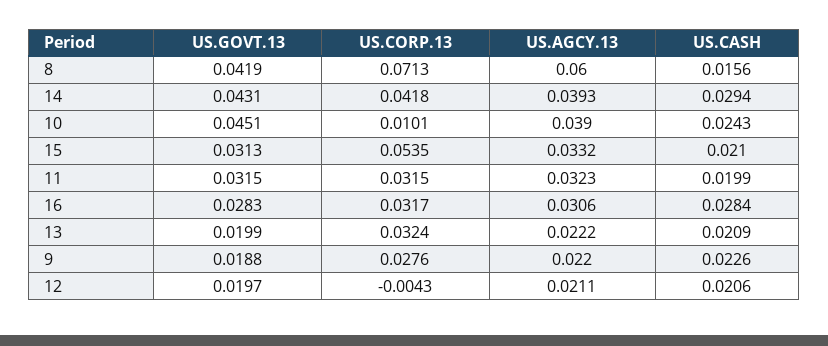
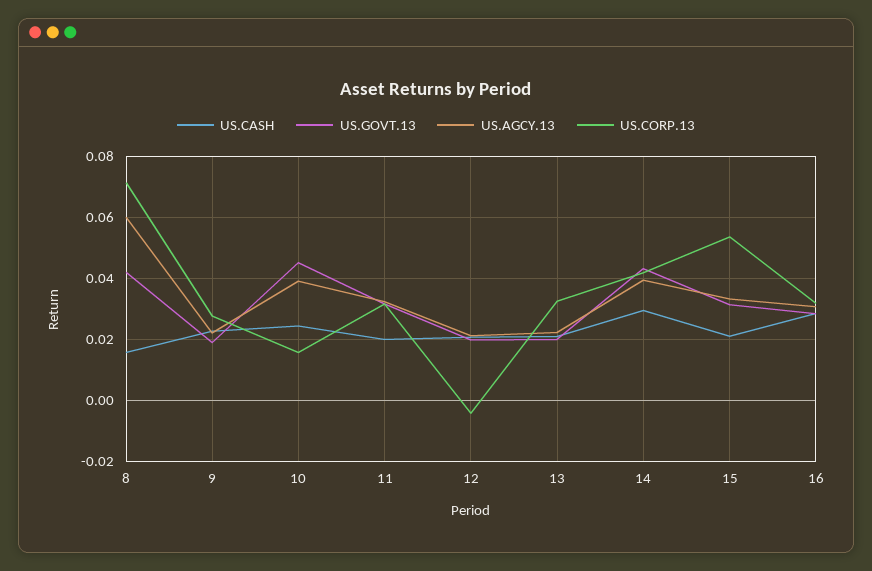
  {
    "US.GOVT.13": {
      "8": 0.0419,
      "14": 0.0431,
      "10": 0.0451,
      "15": 0.0313,
      "11": 0.0315,
      "16": 0.0283,
      "13": 0.0199,
      "9": 0.0188,
      "12": 0.0197
    },
    "US.CORP.13": {
      "8": 0.0713,
      "14": 0.0418,
-     "10": 0.0101,
+     "10": 0.016,
      "15": 0.0535,
      "11": 0.0315,
      "16": 0.0317,
      "13": 0.0324,
      "9": 0.0276,
      "12": -0.0043
    },
    "US.AGCY.13": {
      "8": 0.06,
      "14": 0.0393,
      "10": 0.039,
      "15": 0.0332,
      "11": 0.0323,
      "16": 0.0306,
      "13": 0.0222,
      "9": 0.022,
      "12": 0.0211
    },
    "US.CASH": {
      "8": 0.0156,
      "14": 0.0294,
      "10": 0.0243,
      "15": 0.021,
      "11": 0.0199,
      "16": 0.0284,
      "13": 0.0209,
      "9": 0.0226,
      "12": 0.0206
    }
  }

